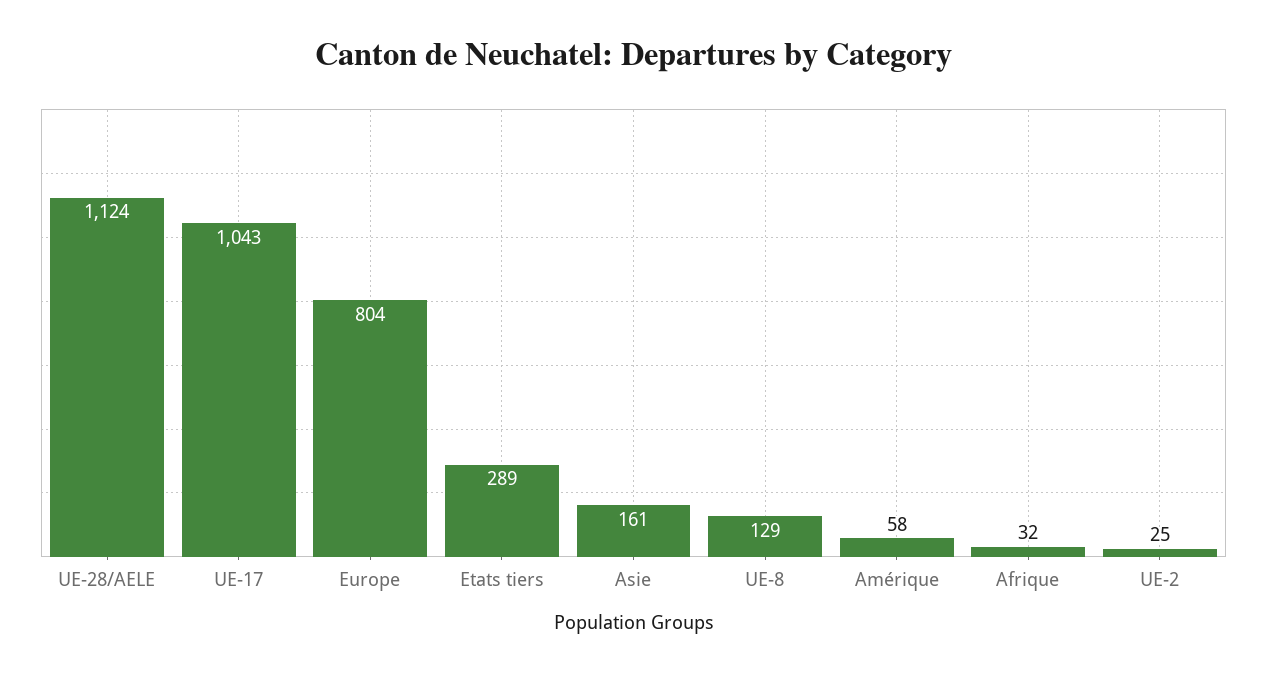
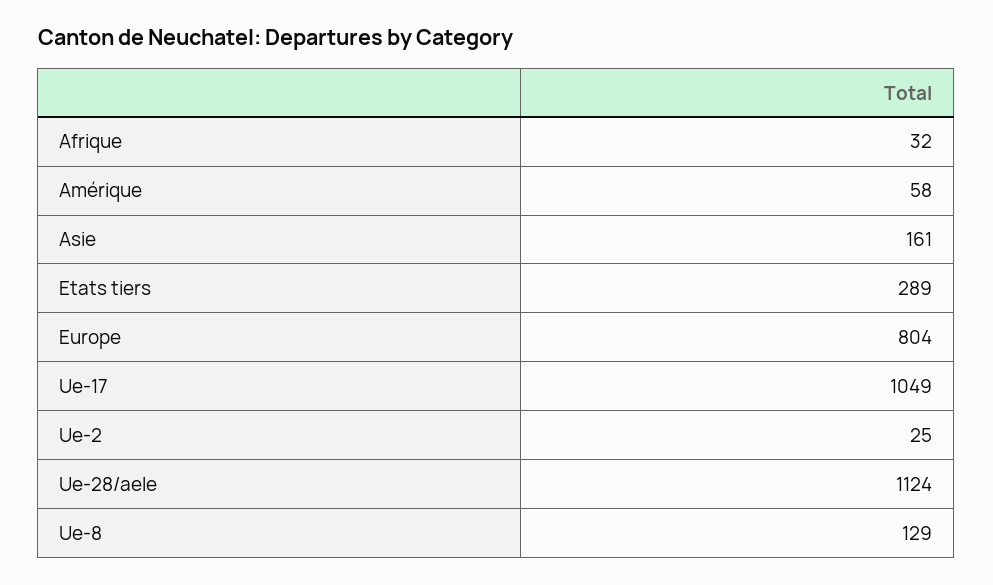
  {
    "UE-28/AELE": 1124,
-   "UE-17": 1043,
+   "UE-17": 1049,
    "Europe": 804,
    "Etats tiers": 289,
    "Asie": 161,
    "UE-8": 129,
    "Amérique": 58,
    "Afrique": 32,
    "UE-2": 25
  }

